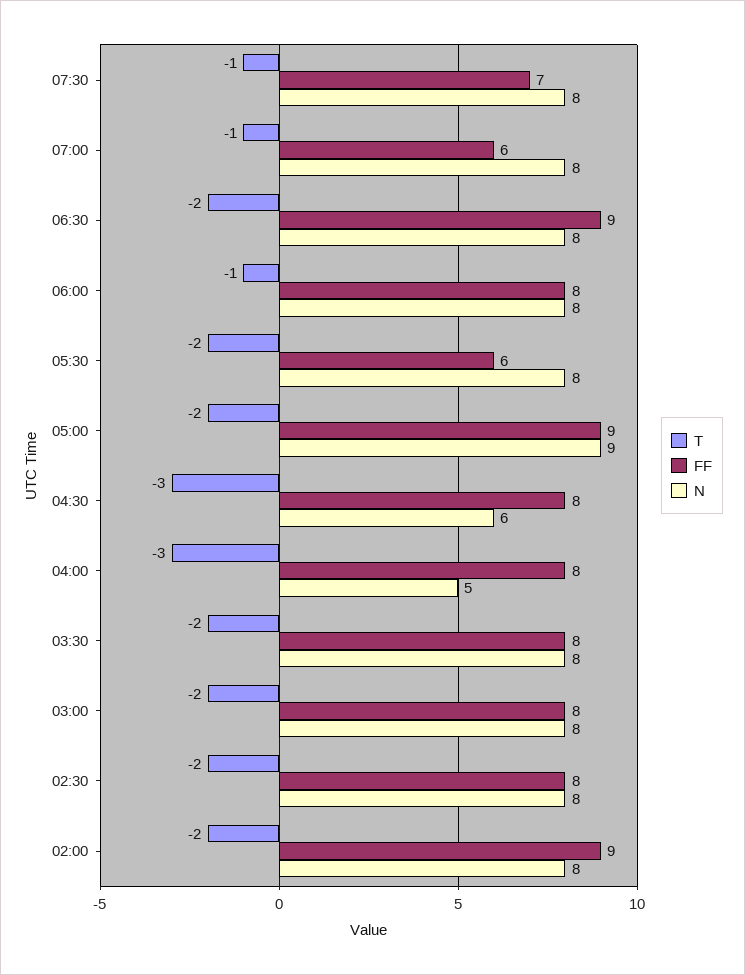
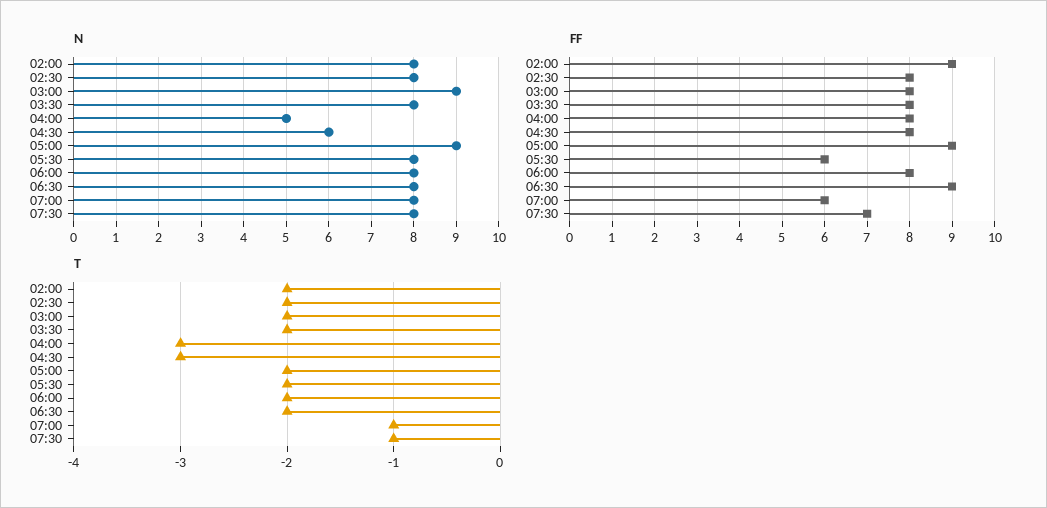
  {
    "T": {
      "07:30": -1,
      "07:00": -1,
      "06:30": -2,
-     "06:00": -1,
+     "06:00": -2,
      "05:30": -2,
      "05:00": -2,
      "04:30": -3,
      "04:00": -3,
      "03:30": -2,
      "03:00": -2,
      "02:30": -2,
      "02:00": -2
    },
    "FF": {
      "07:30": 7,
      "07:00": 6,
      "06:30": 9,
      "06:00": 8,
      "05:30": 6,
      "05:00": 9,
      "04:30": 8,
      "04:00": 8,
      "03:30": 8,
      "03:00": 8,
      "02:30": 8,
      "02:00": 9
    },
    "N": {
      "07:30": 8,
      "07:00": 8,
      "06:30": 8,
      "06:00": 8,
      "05:30": 8,
      "05:00": 9,
      "04:30": 6,
      "04:00": 5,
      "03:30": 8,
-     "03:00": 8,
+     "03:00": 9,
      "02:30": 8,
      "02:00": 8
    }
  }

